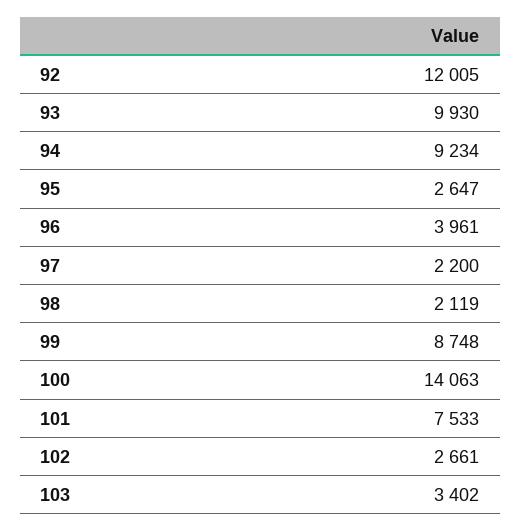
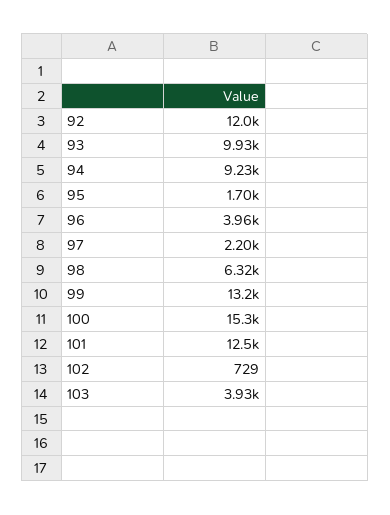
  {
    "92": 12005,
    "93": 9930,
    "94": 9234,
-   "95": 2647,
+   "95": 1700,
    "96": 3961,
    "97": 2200,
-   "98": 2119,
+   "98": 6320,
-   "99": 8748,
+   "99": 13200,
-   "100": 14063,
+   "100": 15300,
-   "101": 7533,
+   "101": 12500,
-   "102": 2661,
+   "102": 729,
-   "103": 3402
+   "103": 3930
  }

